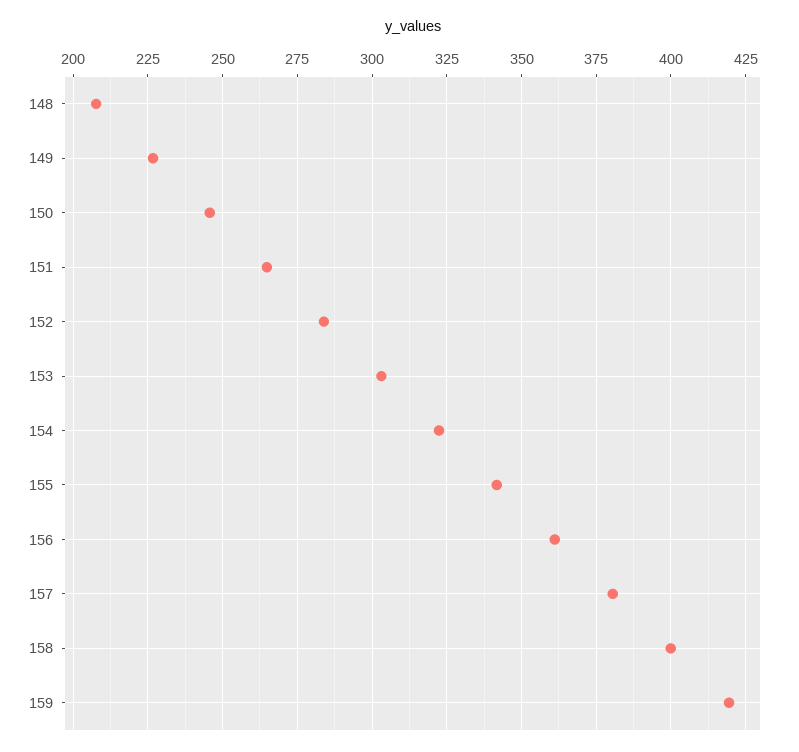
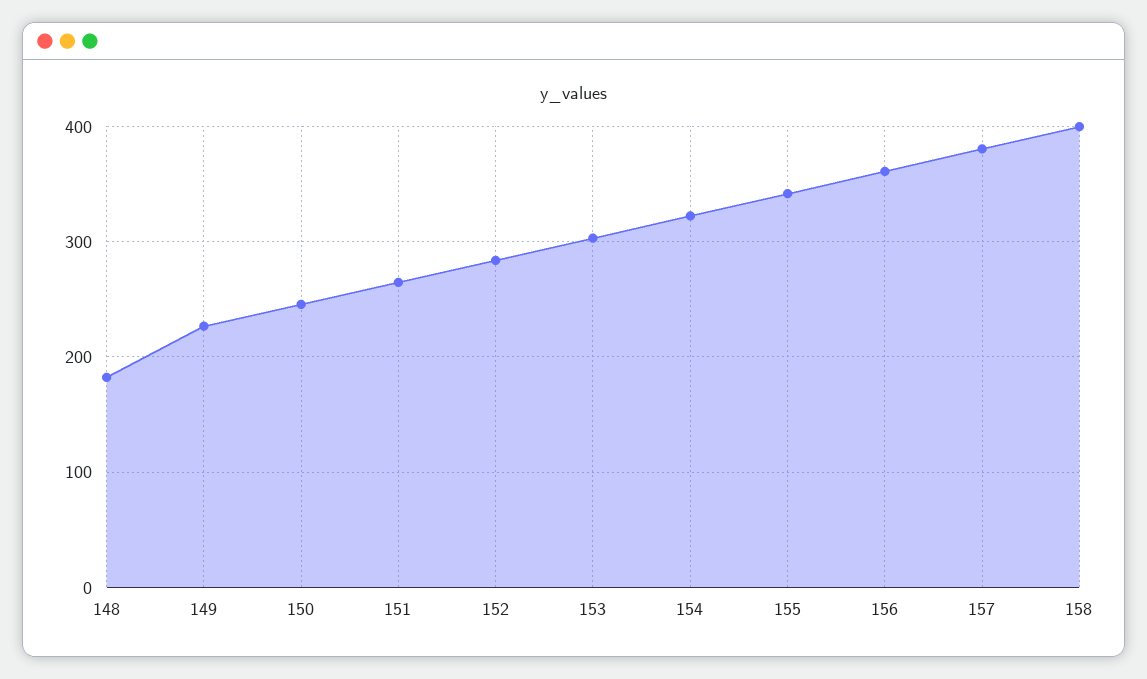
  {
-   "148": 207.5,
+   "148": 180,
    "149": 227.5,
    "150": 245,
    "151": 265,
    "152": 285,
    "153": 302.5,
    "154": 322.5,
    "155": 342.5,
    "156": 360,
    "157": 380,
-   "158": 400,
+   "158": 400
-   "159": 420
  }

